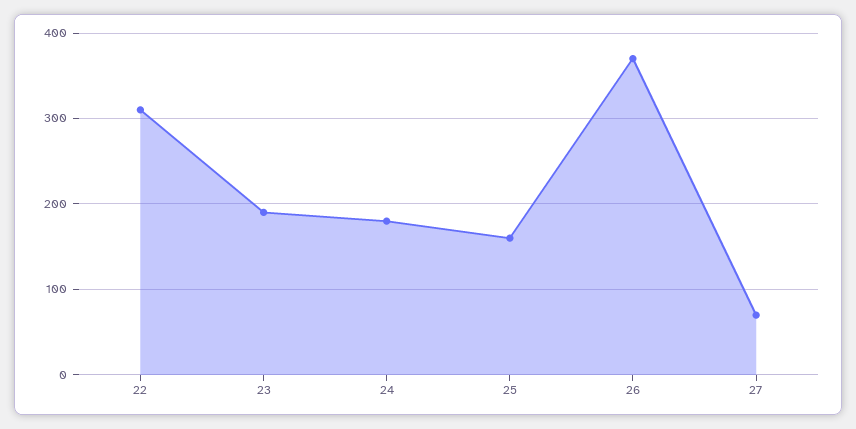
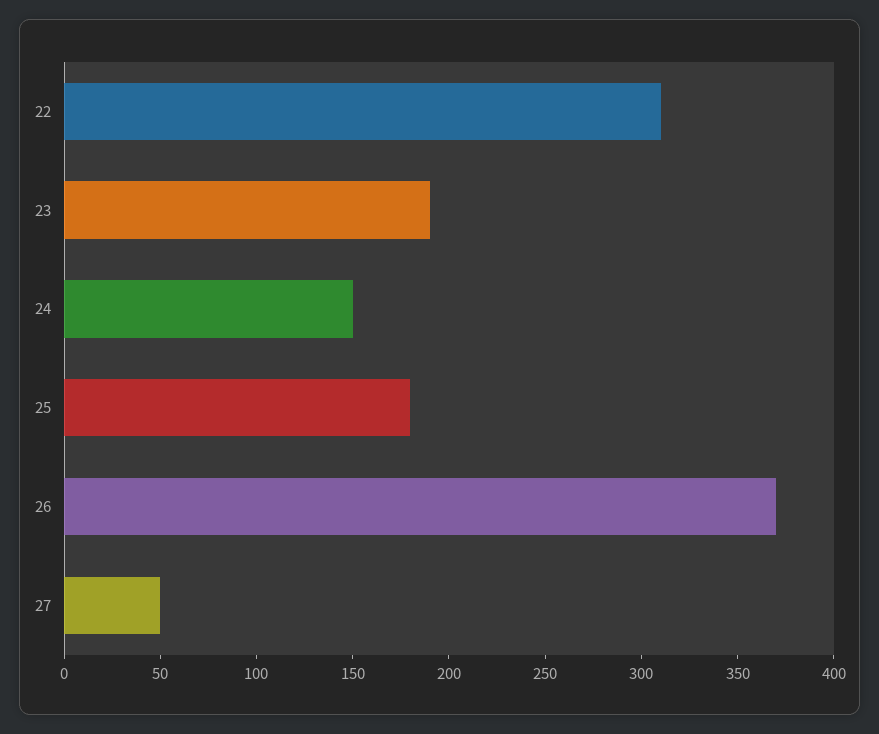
  {
    "22": 310,
    "23": 190,
-   "24": 180,
+   "24": 150,
-   "25": 160,
+   "25": 180,
    "26": 370,
-   "27": 70
+   "27": 50
  }

